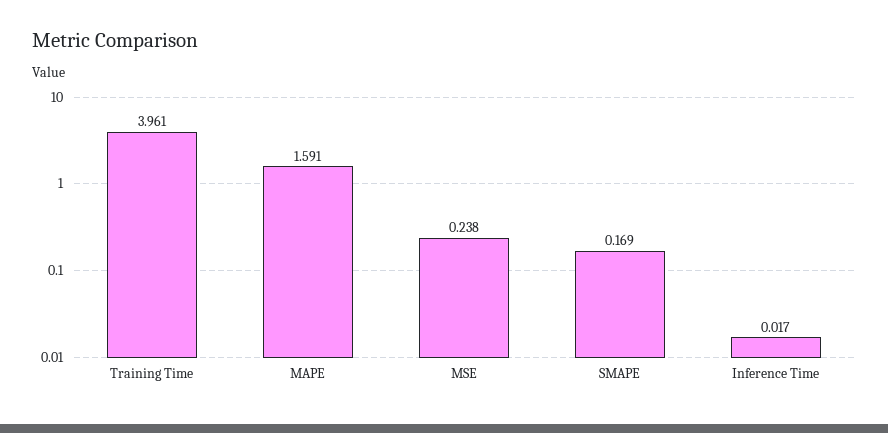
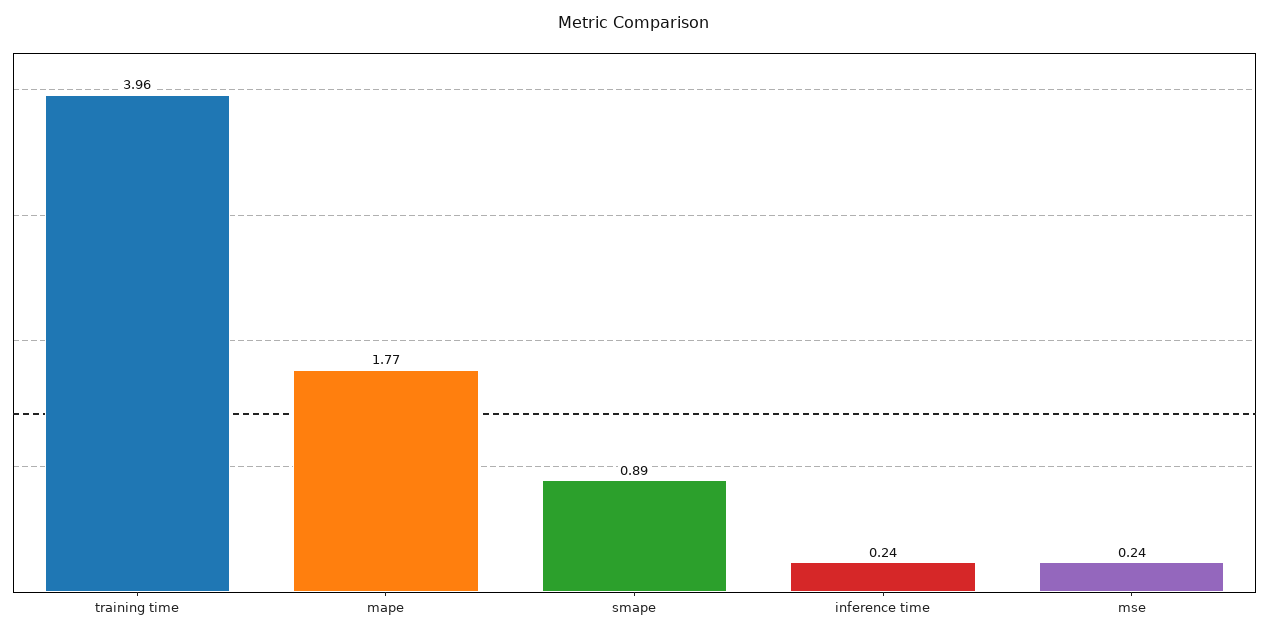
  {
    "Training Time": 3.961,
-   "MAPE": 1.591,
+   "MAPE": 1.77,
    "MSE": 0.238,
-   "SMAPE": 0.169,
+   "SMAPE": 0.89,
-   "Inference Time": 0.017
+   "Inference Time": 0.24
  }

